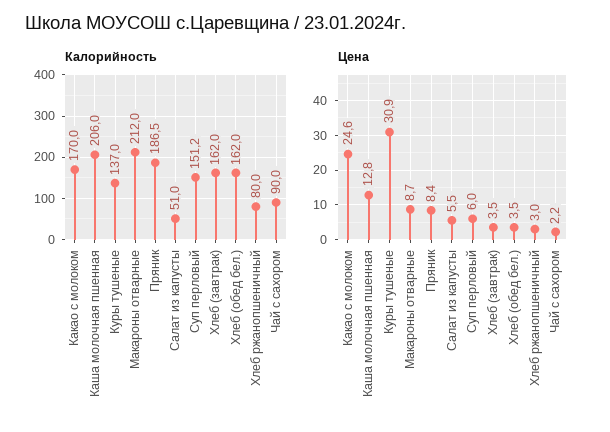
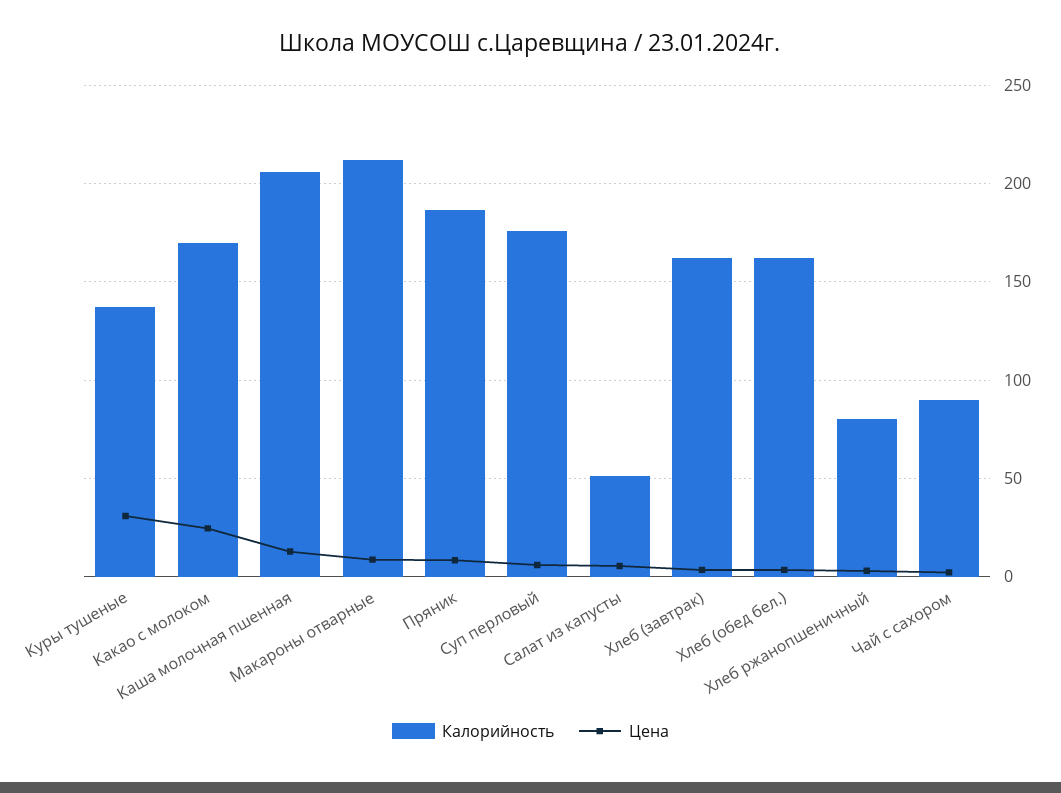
  {
    "Калорийность": {
      "Какао с молоком": 170,
      "Каша молочная пшенная": 206,
      "Куры тушеные": 137,
      "Макароны отварные": 212,
      "Пряник": 186.5,
      "Салат из капусты": 51,
-     "Суп перловый": 151.2,
+     "Суп перловый": 175,
      "Хлеб (завтрак)": 162,
      "Хлеб (обед бел.)": 162,
      "Хлеб ржанопшеничный": 80,
      "Чай с сахором": 90
    },
    "Цена": {
      "Какао с молоком": 24.6,
      "Каша молочная пшенная": 12.8,
      "Куры тушеные": 30.9,
      "Макароны отварные": 8.7,
      "Пряник": 8.4,
      "Салат из капусты": 5.5,
      "Суп перловый": 6,
      "Хлеб (завтрак)": 3.5,
      "Хлеб (обед бел.)": 3.5,
      "Хлеб ржанопшеничный": 3,
      "Чай с сахором": 2.2
    }
  }

